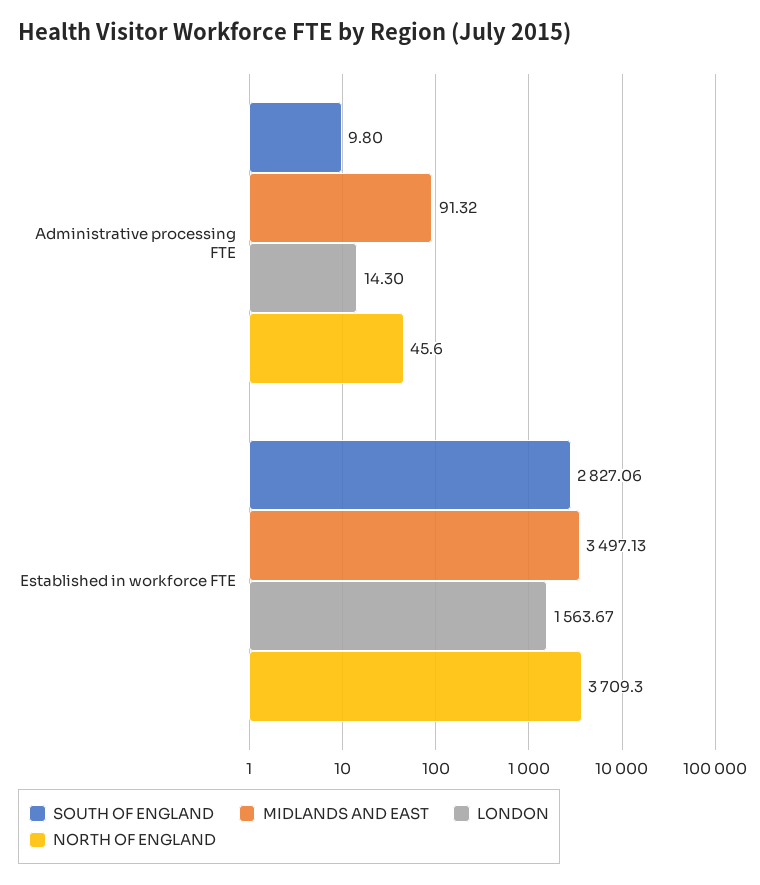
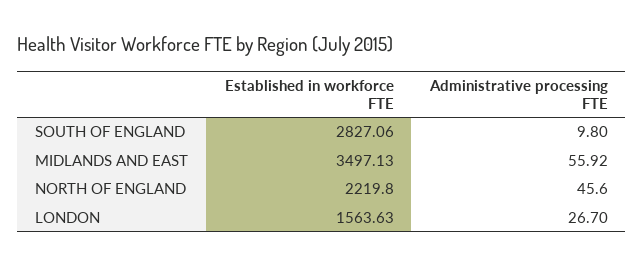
  {
    "SOUTH OF ENGLAND": {
      "Administrative processing FTE": 9.8,
      "Established in workforce FTE": 2827.06
    },
    "MIDLANDS AND EAST": {
-     "Administrative processing FTE": 91.32,
+     "Administrative processing FTE": 55.92,
      "Established in workforce FTE": 3497.13
    },
    "LONDON": {
-     "Administrative processing FTE": 14.3,
+     "Administrative processing FTE": 26.7,
-     "Established in workforce FTE": 1563.67
+     "Established in workforce FTE": 1563.63
    },
    "NORTH OF ENGLAND": {
      "Administrative processing FTE": 45.6,
-     "Established in workforce FTE": 3709.3
+     "Established in workforce FTE": 2219.8
    }
  }

